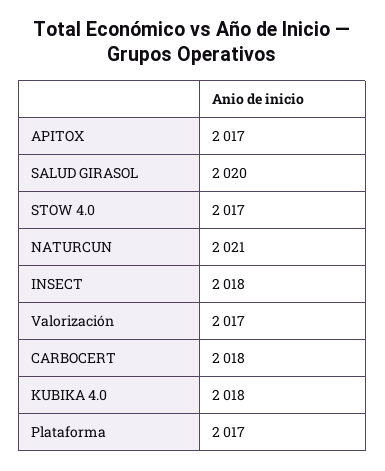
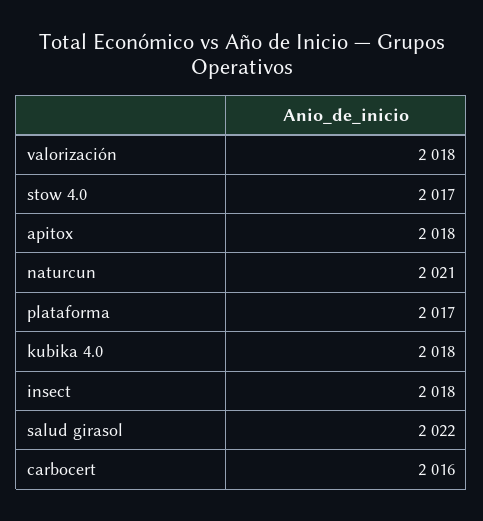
  {
-   "APITOX": 2017,
+   "APITOX": 2018,
-   "SALUD GIRASOL": 2020,
+   "SALUD GIRASOL": 2022,
    "STOW 4.0": 2017,
    "NATURCUN": 2021,
    "INSECT": 2018,
-   "Valorización": 2017,
+   "Valorización": 2018,
-   "CARBOCERT": 2018,
+   "CARBOCERT": 2016,
    "KUBIKA 4.0": 2018,
    "Plataforma": 2017
  }

